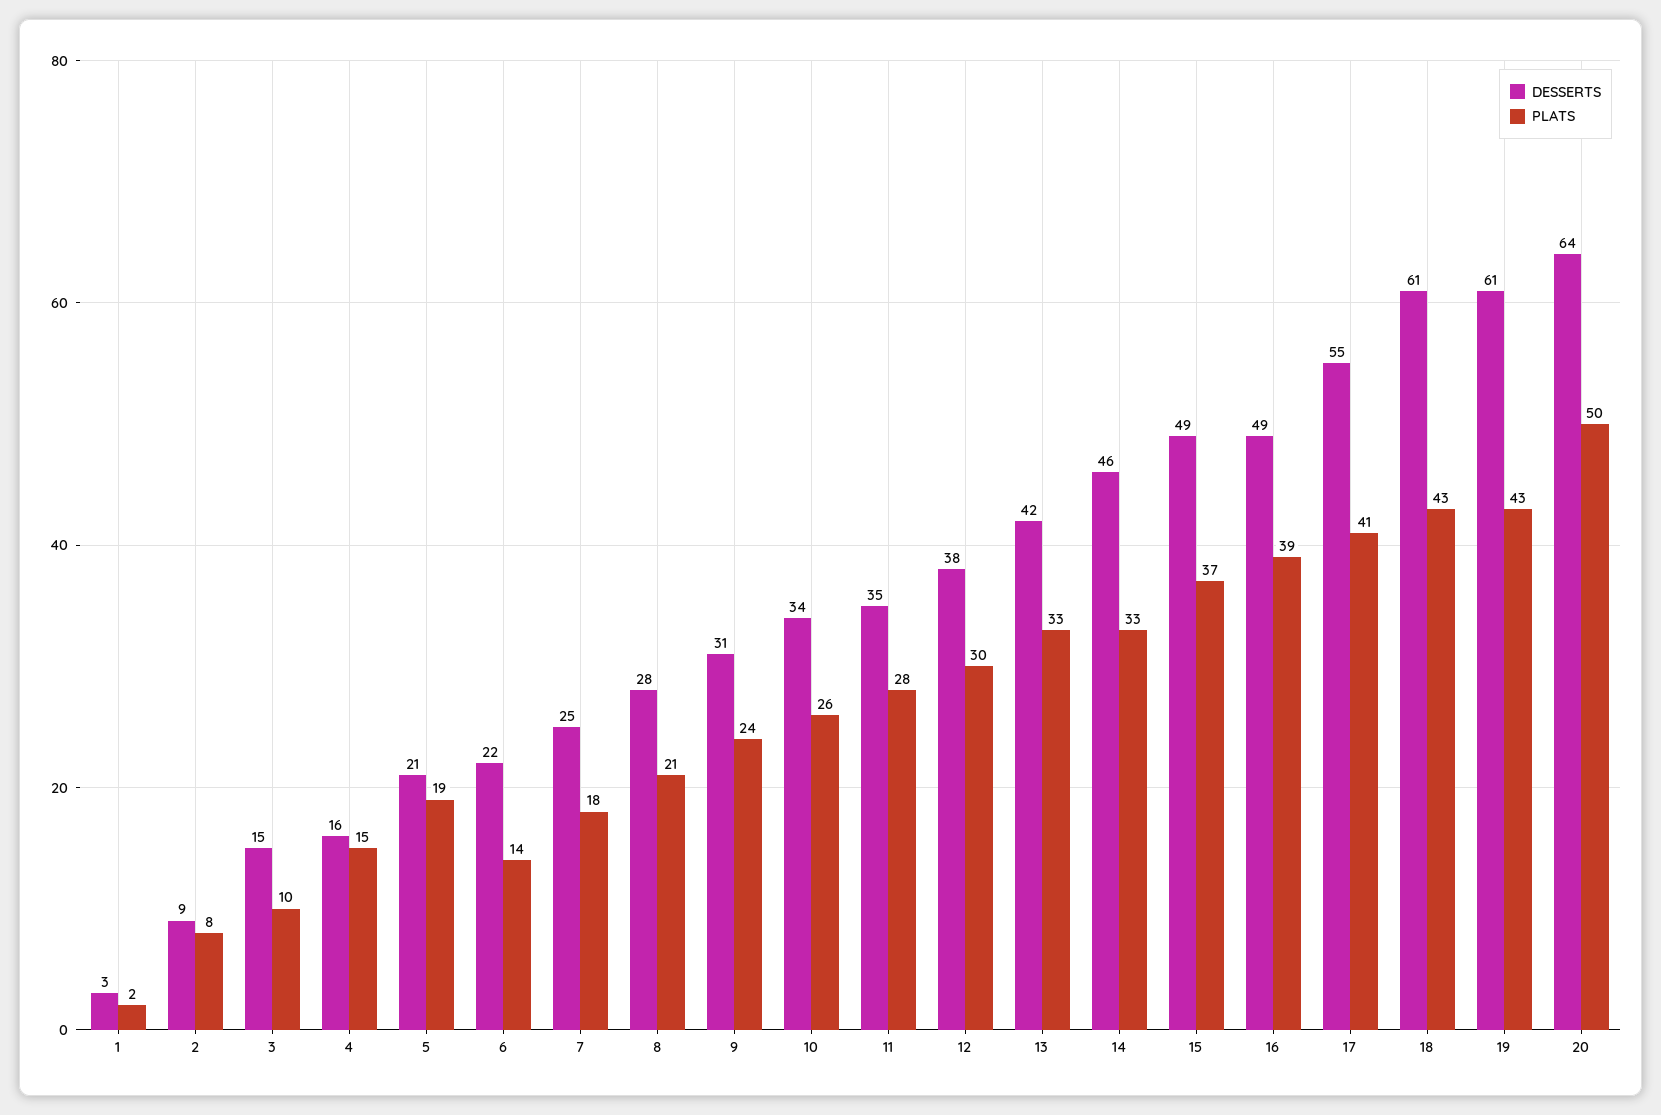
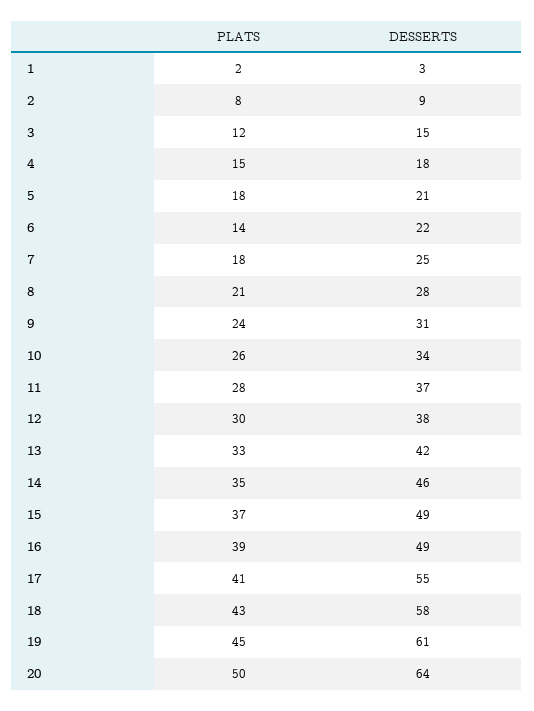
  {
    "DESSERTS": {
      "1": 3,
      "2": 9,
      "3": 15,
-     "4": 16,
+     "4": 18,
      "5": 21,
      "6": 22,
      "7": 25,
      "8": 28,
      "9": 31,
      "10": 34,
-     "11": 35,
+     "11": 37,
      "12": 38,
      "13": 42,
      "14": 46,
      "15": 49,
      "16": 49,
      "17": 55,
-     "18": 61,
+     "18": 58,
      "19": 61,
      "20": 64
    },
    "PLATS": {
      "1": 2,
      "2": 8,
-     "3": 10,
+     "3": 12,
      "4": 15,
-     "5": 19,
+     "5": 18,
      "6": 14,
      "7": 18,
      "8": 21,
      "9": 24,
      "10": 26,
      "11": 28,
      "12": 30,
      "13": 33,
-     "14": 33,
+     "14": 35,
      "15": 37,
      "16": 39,
      "17": 41,
      "18": 43,
-     "19": 43,
+     "19": 45,
      "20": 50
    }
  }

